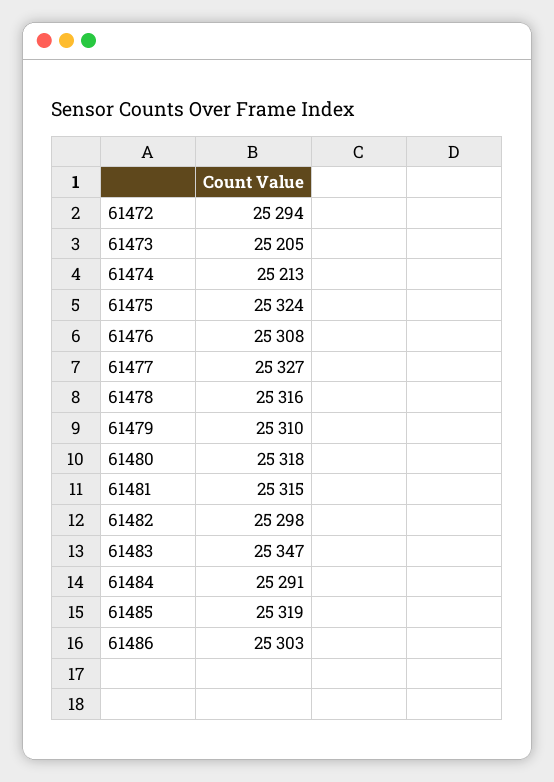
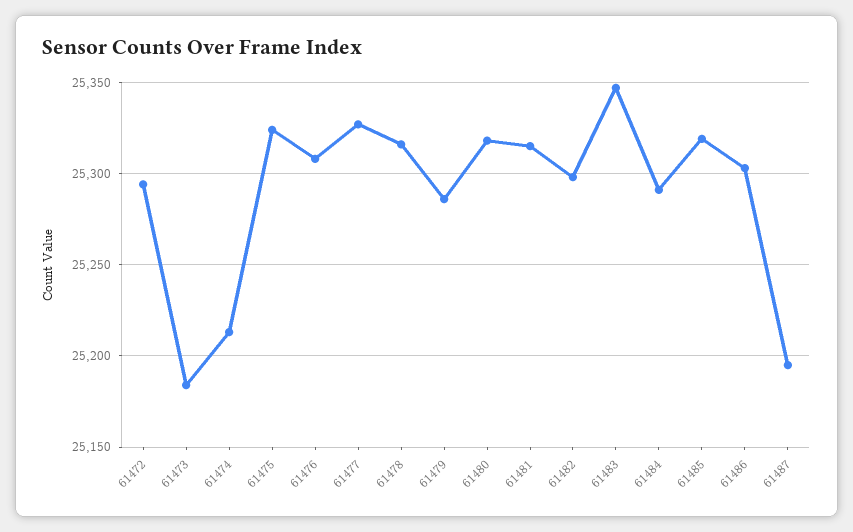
  {
    "61472": 25294,
-   "61473": 25205,
+   "61473": 25185,
    "61474": 25213,
    "61475": 25324,
    "61476": 25308,
    "61477": 25327,
    "61478": 25316,
-   "61479": 25310,
+   "61479": 25285,
    "61480": 25318,
    "61481": 25315,
    "61482": 25298,
    "61483": 25347,
    "61484": 25291,
    "61485": 25319,
-   "61486": 25303
+   "61486": 25303,
+   "61487": 25195
  }

